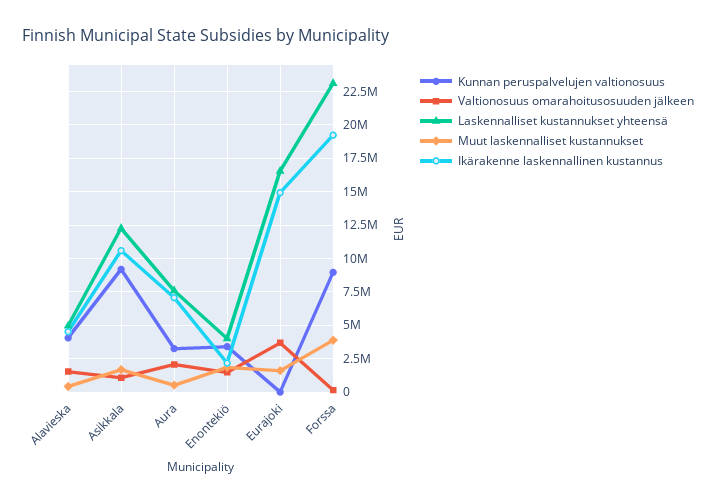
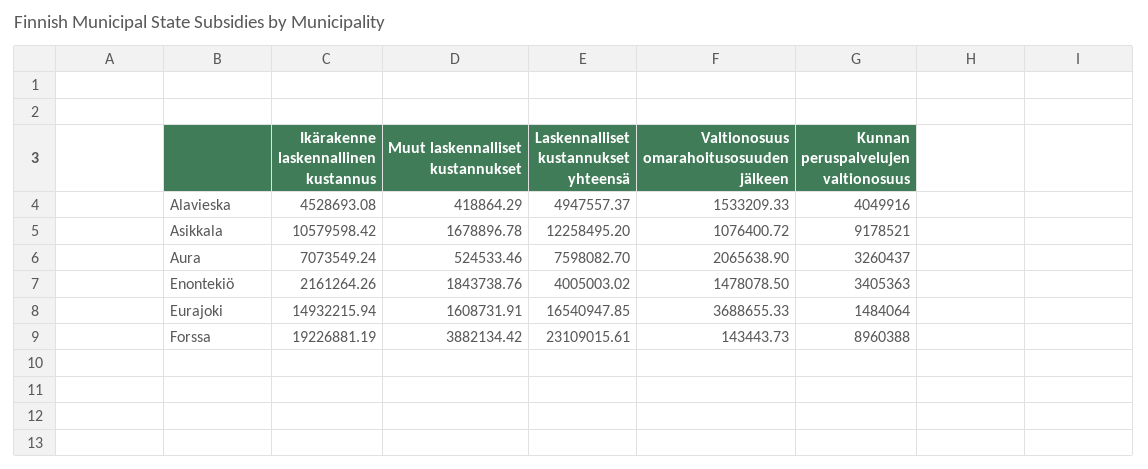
  {
    "Kunnan peruspalvelujen valtionosuus": {
      "Alavieska": 4049916,
      "Asikkala": 9178521,
      "Aura": 3260437,
      "Enontekiö": 3405363,
-     "Eurajoki": 0,
+     "Eurajoki": 1484064,
      "Forssa": 8960388
    },
    "Valtionosuus omarahoitusosuuden jälkeen": {
      "Alavieska": 1533209.33,
      "Asikkala": 1076400.72,
      "Aura": 2065638.9,
      "Enontekiö": 1478078.5,
      "Eurajoki": 3688655.33,
      "Forssa": 143443.73
    },
    "Laskennalliset kustannukset yhteensä": {
      "Alavieska": 4947557.37,
      "Asikkala": 12258495.2,
      "Aura": 7598082.7,
      "Enontekiö": 4005003.02,
      "Eurajoki": 16540947.85,
      "Forssa": 23109015.61
    },
    "Muut laskennalliset kustannukset": {
      "Alavieska": 418864.29,
      "Asikkala": 1678896.78,
      "Aura": 524533.46,
      "Enontekiö": 1843738.76,
      "Eurajoki": 1608731.91,
      "Forssa": 3882134.42
    },
    "Ikärakenne laskennallinen kustannus": {
      "Alavieska": 4528693.08,
      "Asikkala": 10579598.42,
      "Aura": 7073549.24,
      "Enontekiö": 2161264.26,
      "Eurajoki": 14932215.94,
      "Forssa": 19226881.19
    }
  }

